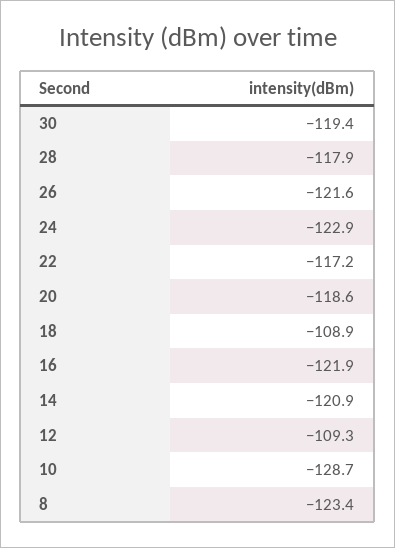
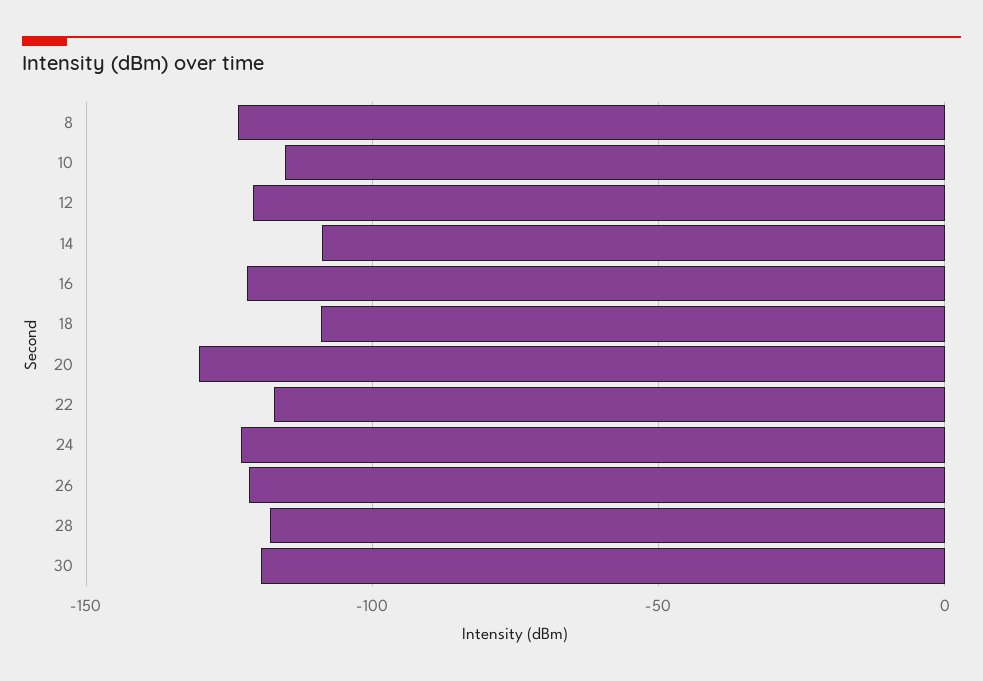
  {
    "30": -119.4,
    "28": -117.9,
    "26": -121.6,
    "24": -122.9,
    "22": -117.2,
-   "20": -118.6,
+   "20": -130,
    "18": -108.9,
    "16": -121.9,
-   "14": -120.9,
+   "14": -110,
-   "12": -109.3,
+   "12": -120,
-   "10": -128.7,
+   "10": -115,
    "8": -123.4
  }

